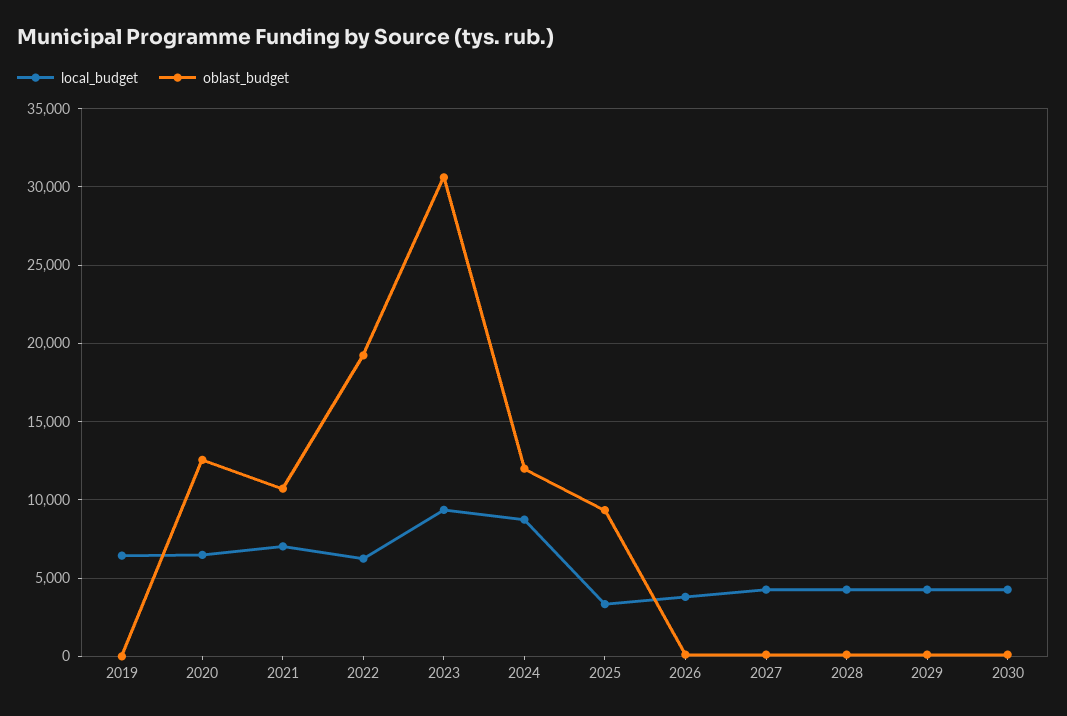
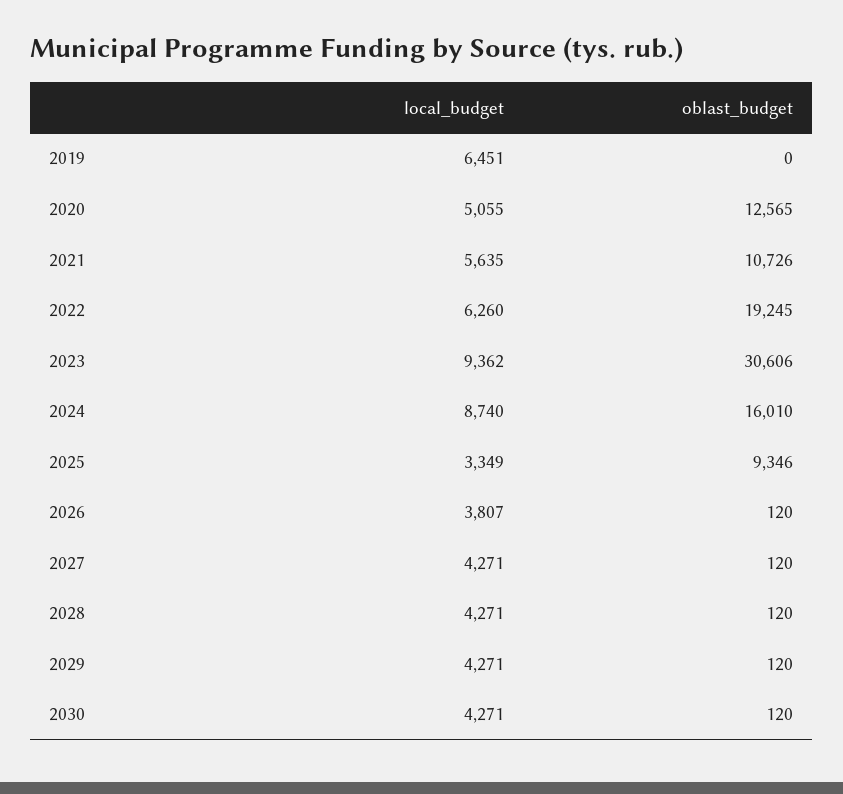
  {
    "local_budget": {
      "2019": 6451,
-     "2020": 6500,
+     "2020": 5055,
-     "2021": 7000,
+     "2021": 5635,
      "2022": 6260,
      "2023": 9362,
      "2024": 8740,
      "2025": 3349,
      "2026": 3807,
      "2027": 4271,
      "2028": 4271,
      "2029": 4271,
      "2030": 4271
    },
    "oblast_budget": {
      "2019": 0,
      "2020": 12565,
      "2021": 10726,
      "2022": 19245,
      "2023": 30606,
-     "2024": 12000,
+     "2024": 16010,
      "2025": 9346,
      "2026": 120,
      "2027": 120,
      "2028": 120,
      "2029": 120,
      "2030": 120
    }
  }

